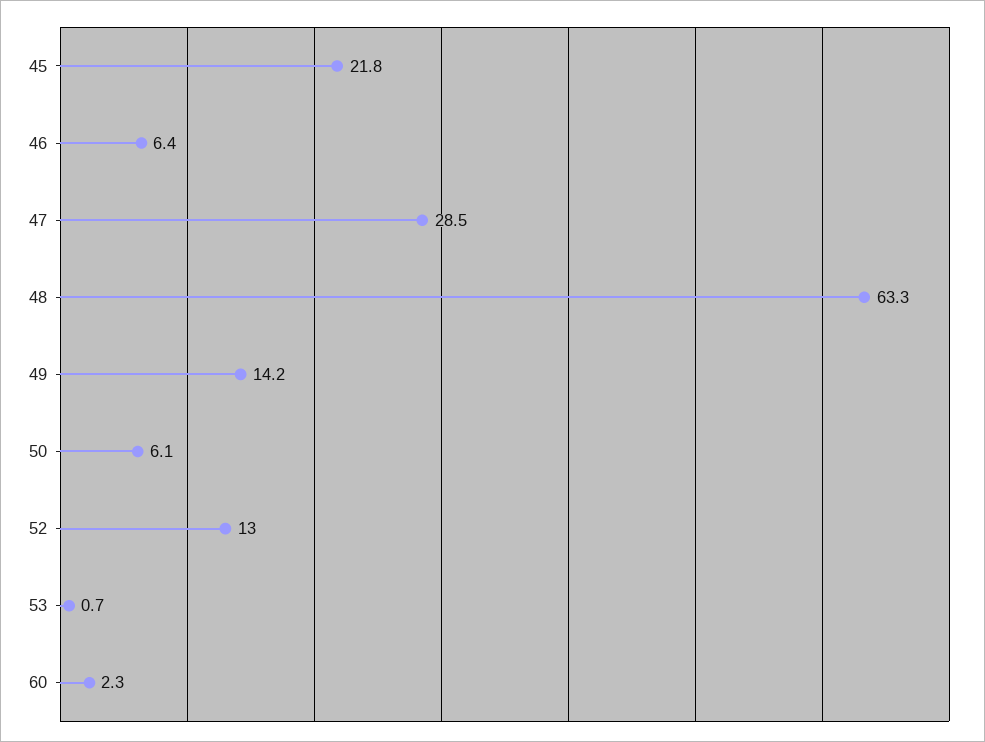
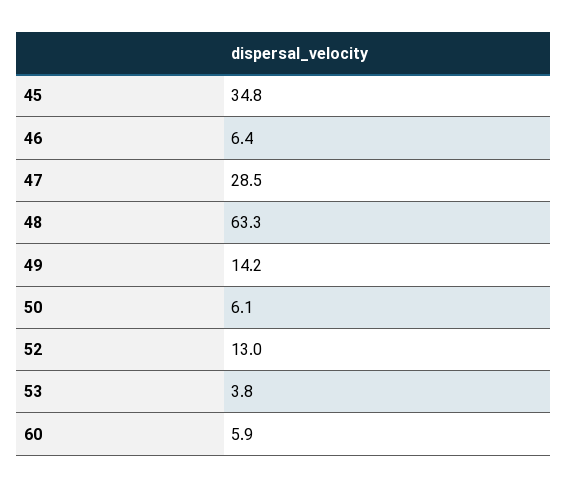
  {
-   "45": 21.8,
+   "45": 34.8,
    "46": 6.4,
    "47": 28.5,
    "48": 63.3,
    "49": 14.2,
    "50": 6.1,
    "52": 13,
-   "53": 0.7,
+   "53": 3.8,
-   "60": 2.3
+   "60": 5.9
  }

